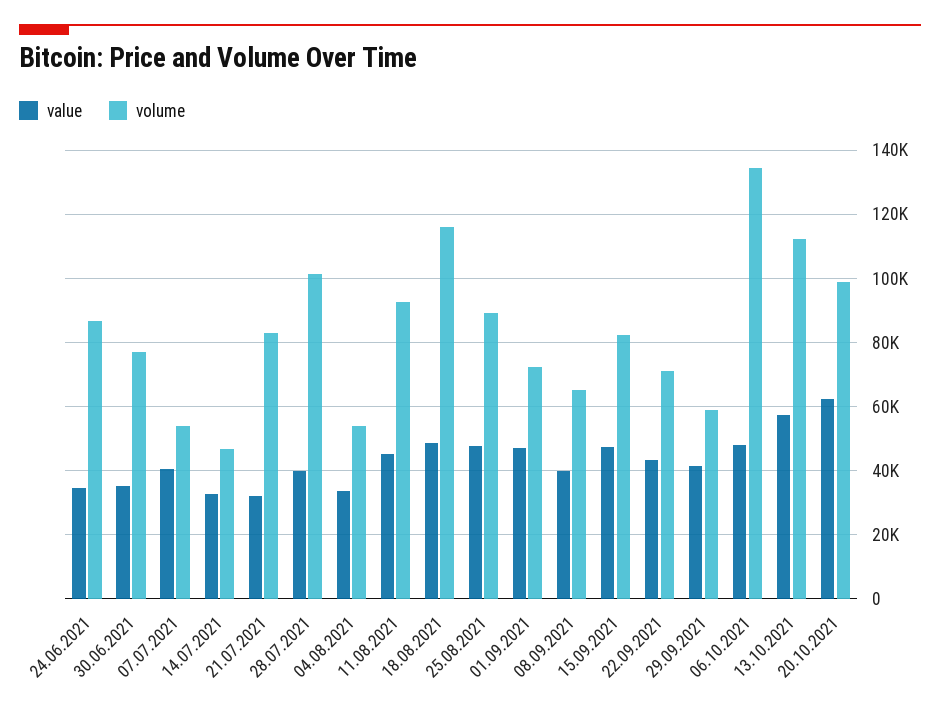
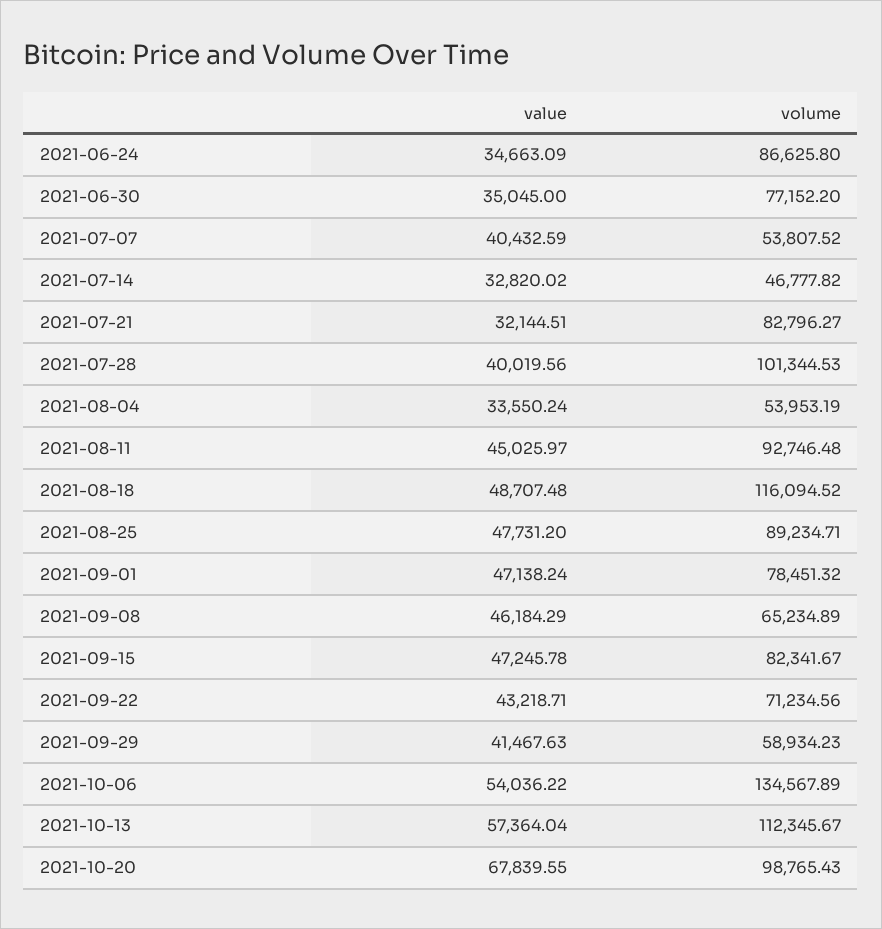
  {
    "value": {
      "24.06.2021": 34663.09,
      "30.06.2021": 35045,
      "07.07.2021": 40432.59,
      "14.07.2021": 32820.02,
      "21.07.2021": 32144.51,
      "28.07.2021": 40019.56,
      "04.08.2021": 33550.24,
      "11.08.2021": 45025.97,
      "18.08.2021": 48707.48,
      "25.08.2021": 47731.2,
      "01.09.2021": 47138.24,
-     "08.09.2021": 40000,
+     "08.09.2021": 46184.29,
      "15.09.2021": 47245.78,
      "22.09.2021": 43218.71,
      "29.09.2021": 41467.63,
-     "06.10.2021": 48000,
+     "06.10.2021": 54036.22,
      "13.10.2021": 57364.04,
-     "20.10.2021": 62000
+     "20.10.2021": 67839.55
    },
    "volume": {
      "24.06.2021": 86625.8,
      "30.06.2021": 77152.2,
      "07.07.2021": 53807.52,
      "14.07.2021": 46777.82,
      "21.07.2021": 82796.27,
      "28.07.2021": 101344.53,
      "04.08.2021": 53953.19,
      "11.08.2021": 92746.48,
      "18.08.2021": 116094.52,
      "25.08.2021": 89234.71,
-     "01.09.2021": 72000,
+     "01.09.2021": 78451.32,
      "08.09.2021": 65234.89,
      "15.09.2021": 82341.67,
      "22.09.2021": 71234.56,
      "29.09.2021": 58934.23,
      "06.10.2021": 134567.89,
      "13.10.2021": 112345.67,
      "20.10.2021": 98765.43
    }
  }

